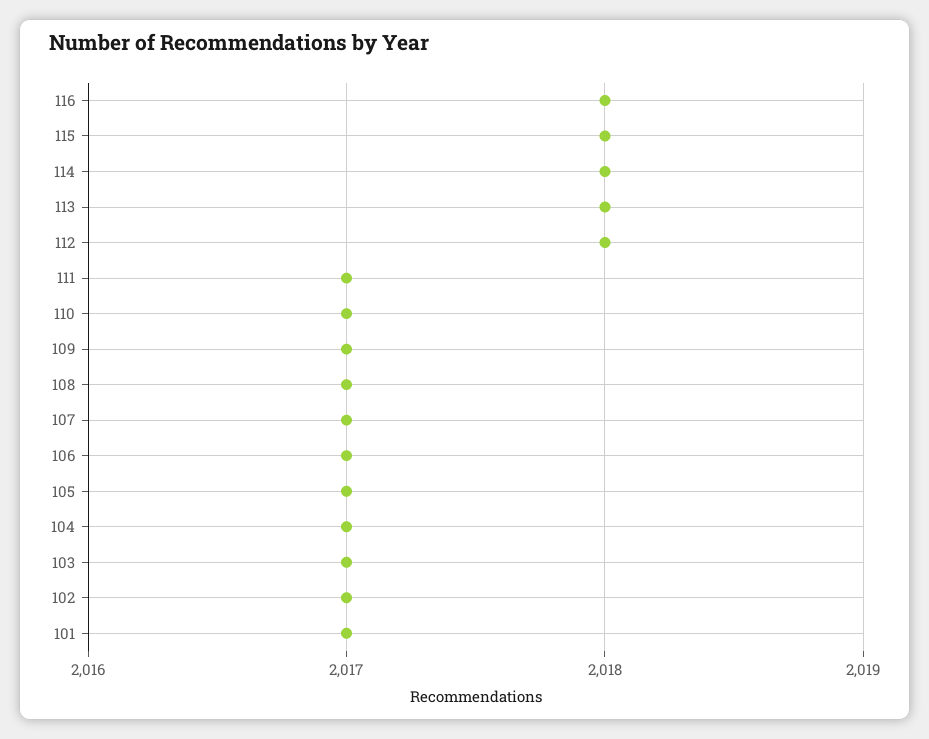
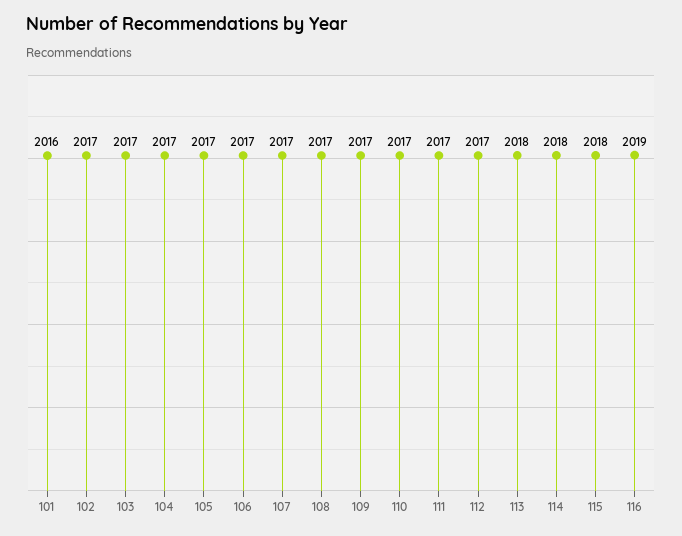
  {
-   "116": 2018,
+   "116": 2019,
    "115": 2018,
    "114": 2018,
    "113": 2018,
-   "112": 2018,
+   "112": 2017,
    "111": 2017,
    "110": 2017,
    "109": 2017,
    "108": 2017,
    "107": 2017,
    "106": 2017,
    "105": 2017,
    "104": 2017,
    "103": 2017,
    "102": 2017,
-   "101": 2017
+   "101": 2016
  }

